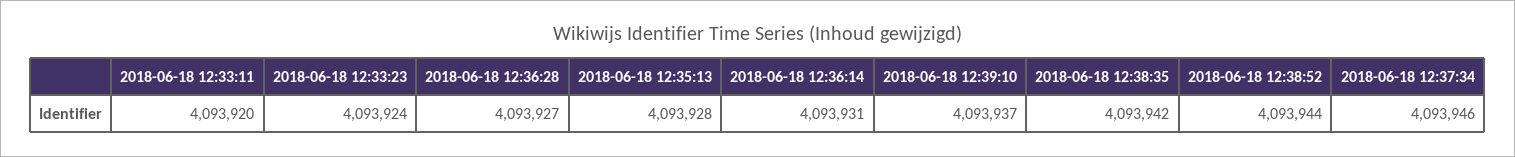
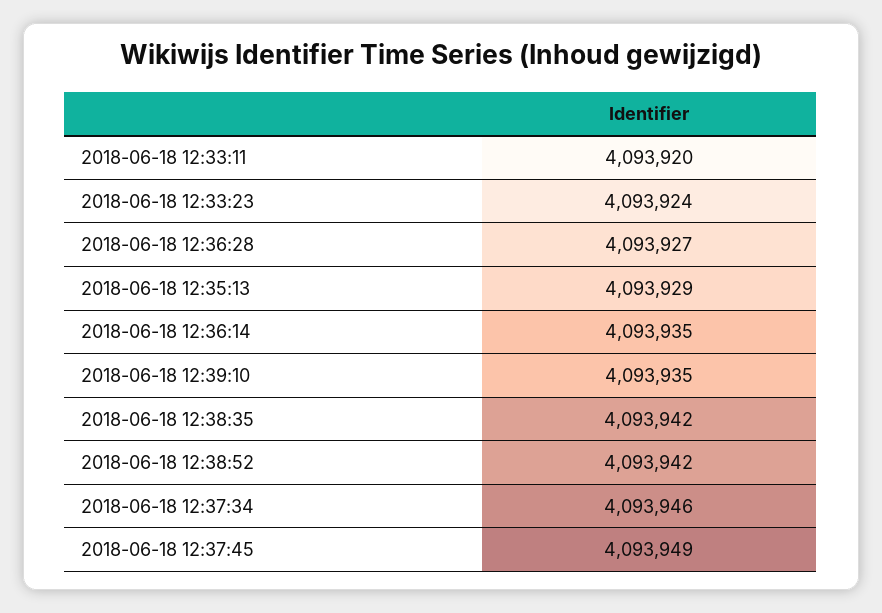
  {
    "2018-06-18 12:33:11": 4093920,
    "2018-06-18 12:33:23": 4093924,
    "2018-06-18 12:36:28": 4093927,
-   "2018-06-18 12:35:13": 4093928,
+   "2018-06-18 12:35:13": 4093929,
-   "2018-06-18 12:36:14": 4093931,
+   "2018-06-18 12:36:14": 4093935,
-   "2018-06-18 12:39:10": 4093937,
+   "2018-06-18 12:39:10": 4093935,
    "2018-06-18 12:38:35": 4093942,
-   "2018-06-18 12:38:52": 4093944,
+   "2018-06-18 12:38:52": 4093942,
-   "2018-06-18 12:37:34": 4093946
+   "2018-06-18 12:37:34": 4093946,
+   "2018-06-18 12:37:45": 4093949
  }

